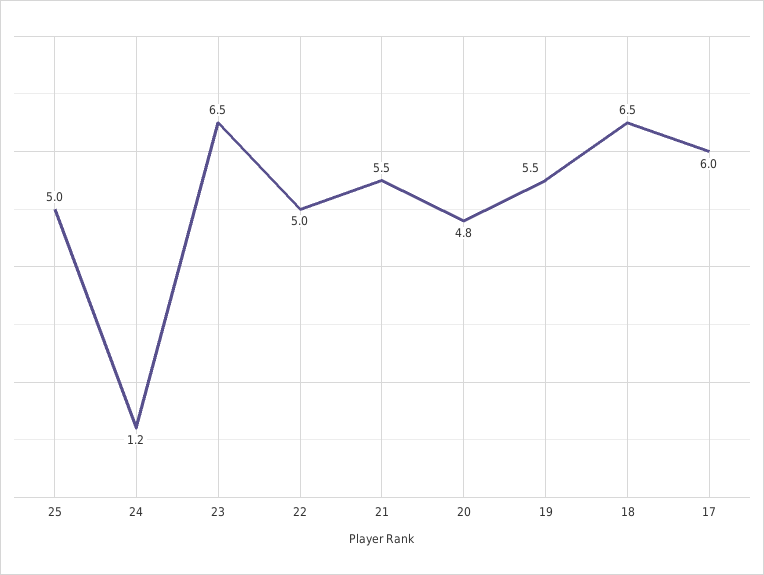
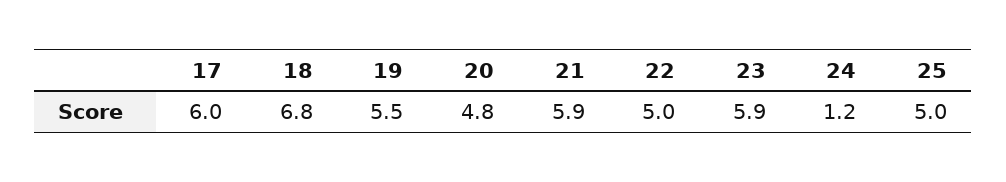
  {
    "25": 5,
    "24": 1.2,
-   "23": 6.5,
+   "23": 5.9,
    "22": 5,
-   "21": 5.5,
+   "21": 5.9,
    "20": 4.8,
    "19": 5.5,
-   "18": 6.5,
+   "18": 6.8,
    "17": 6
  }

